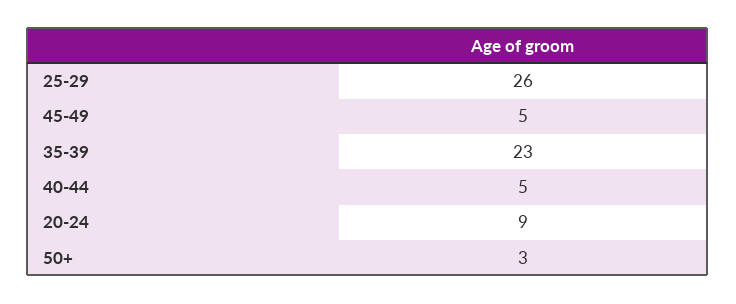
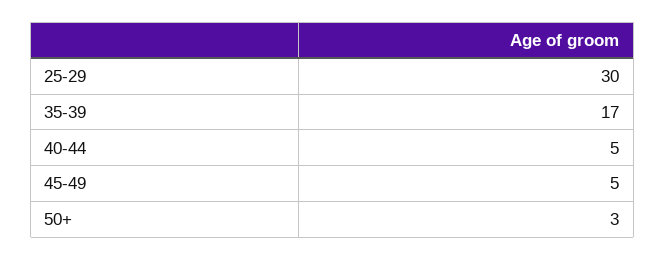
  {
-   "25-29": 26,
+   "25-29": 30,
    "45-49": 5,
-   "35-39": 23,
+   "35-39": 17,
    "40-44": 5,
-   "20-24": 9,
    "50+": 3
  }

